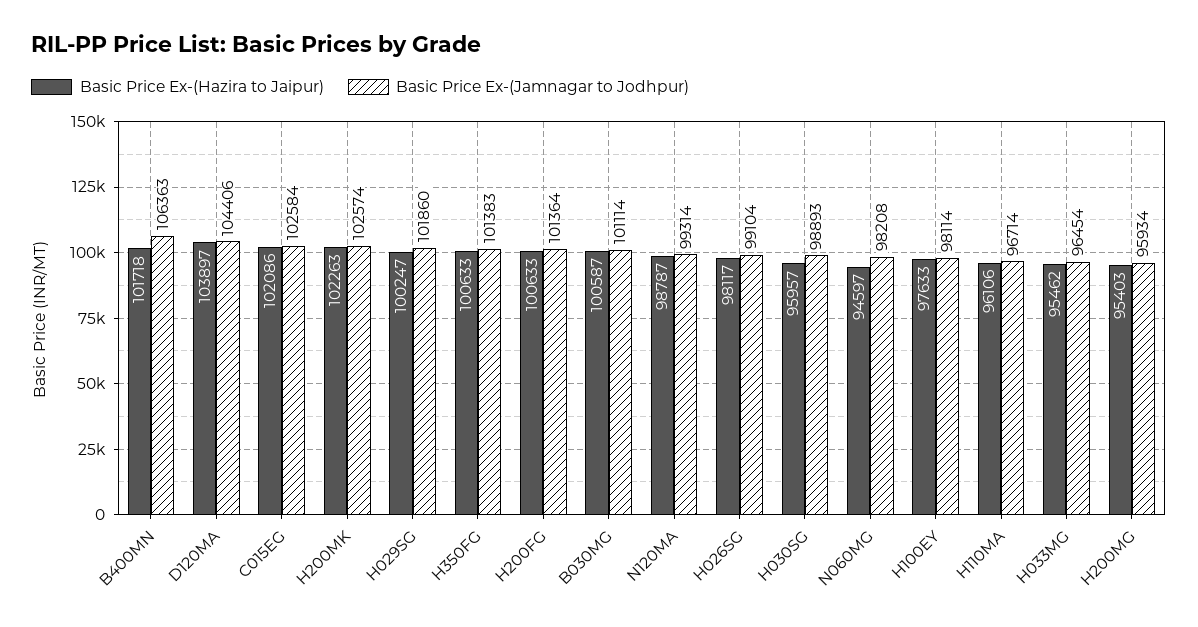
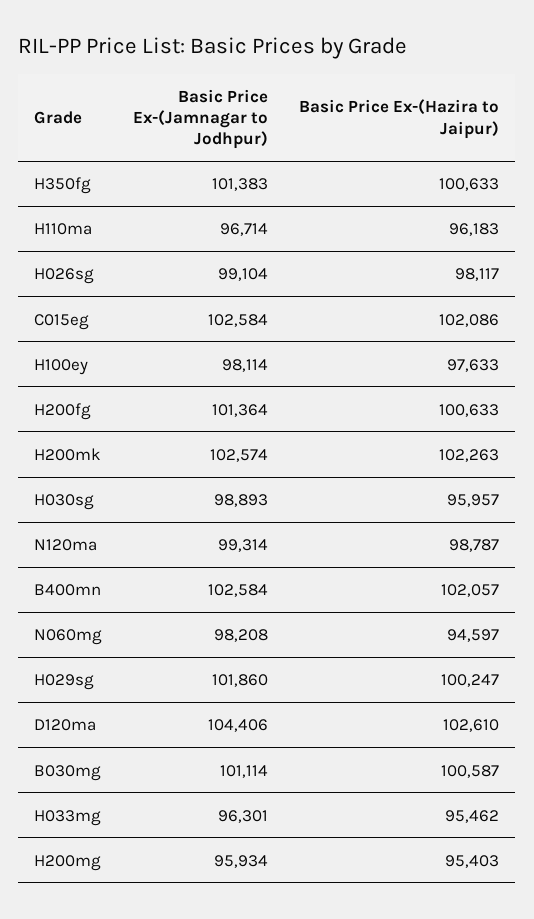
  {
    "Basic Price Ex-(Hazira to Jaipur)": {
-     "B400MN": 101718,
+     "B400MN": 102057,
-     "D120MA": 103897,
+     "D120MA": 102610,
      "C015EG": 102086,
      "H200MK": 102263,
      "H029SG": 100247,
      "H350FG": 100633,
      "H200FG": 100633,
      "B030MG": 100587,
      "N120MA": 98787,
      "H026SG": 98117,
      "H030SG": 95957,
      "N060MG": 94597,
      "H100EY": 97633,
-     "H110MA": 96106,
+     "H110MA": 96183,
      "H033MG": 95462,
      "H200MG": 95403
    },
    "Basic Price Ex-(Jamnagar to Jodhpur)": {
-     "B400MN": 106363,
+     "B400MN": 102584,
      "D120MA": 104406,
      "C015EG": 102584,
      "H200MK": 102574,
      "H029SG": 101860,
      "H350FG": 101383,
      "H200FG": 101364,
      "B030MG": 101114,
      "N120MA": 99314,
      "H026SG": 99104,
      "H030SG": 98893,
      "N060MG": 98208,
      "H100EY": 98114,
      "H110MA": 96714,
-     "H033MG": 96454,
+     "H033MG": 96301,
      "H200MG": 95934
    }
  }

